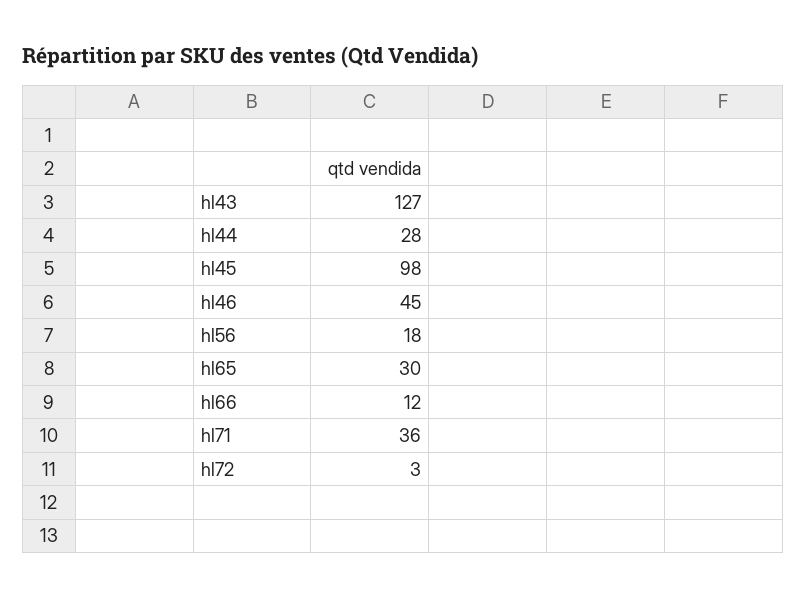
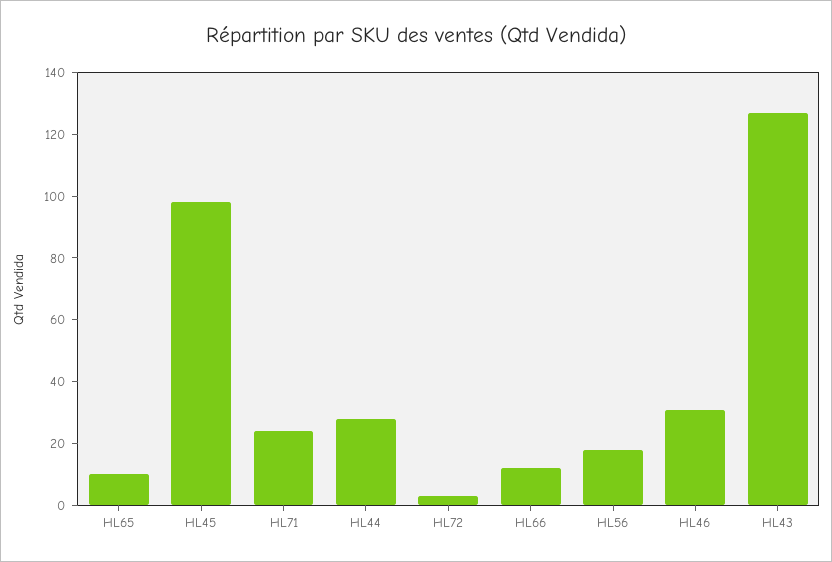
  {
    "hl43": 127,
    "hl44": 28,
    "hl45": 98,
-   "hl46": 45,
+   "hl46": 30,
    "hl56": 18,
-   "hl65": 30,
+   "hl65": 10,
    "hl66": 12,
-   "hl71": 36,
+   "hl71": 25,
    "hl72": 3
  }

